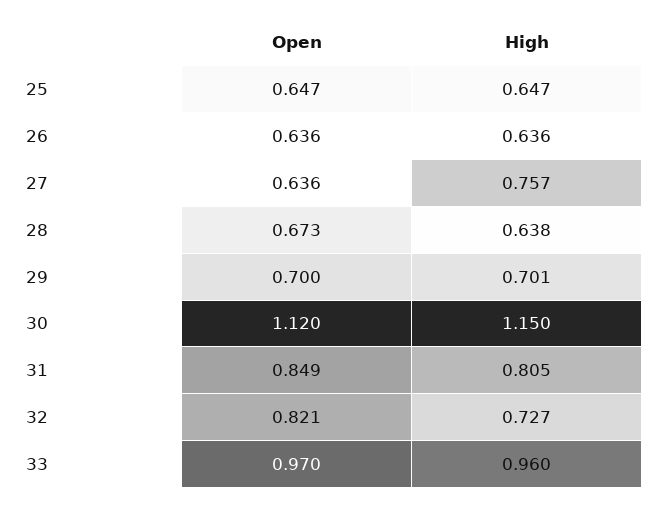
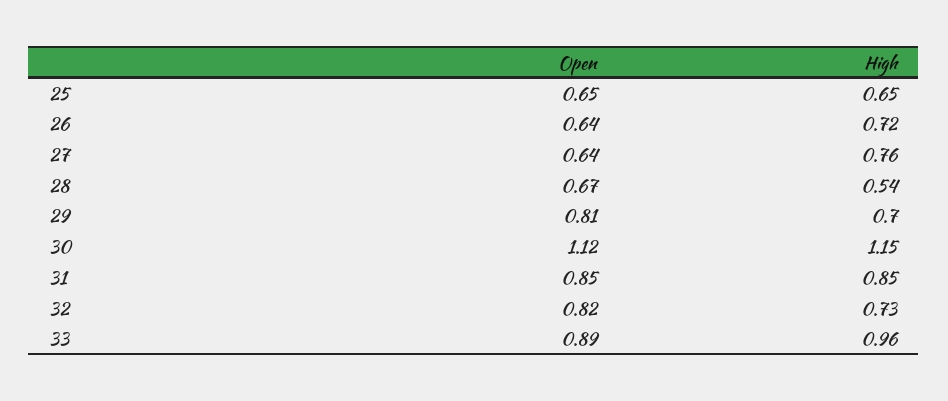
  {
    "Open": {
      "25": 0.647,
      "26": 0.636,
      "27": 0.636,
      "28": 0.673,
-     "29": 0.7,
+     "29": 0.81,
      "30": 1.12,
      "31": 0.849,
      "32": 0.821,
-     "33": 0.97
+     "33": 0.89
    },
    "High": {
      "25": 0.647,
-     "26": 0.636,
+     "26": 0.72,
      "27": 0.757,
-     "28": 0.638,
+     "28": 0.54,
      "29": 0.701,
      "30": 1.15,
-     "31": 0.805,
+     "31": 0.85,
      "32": 0.727,
      "33": 0.96
    }
  }

